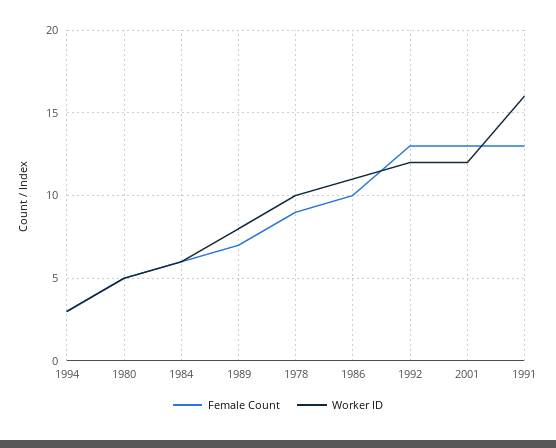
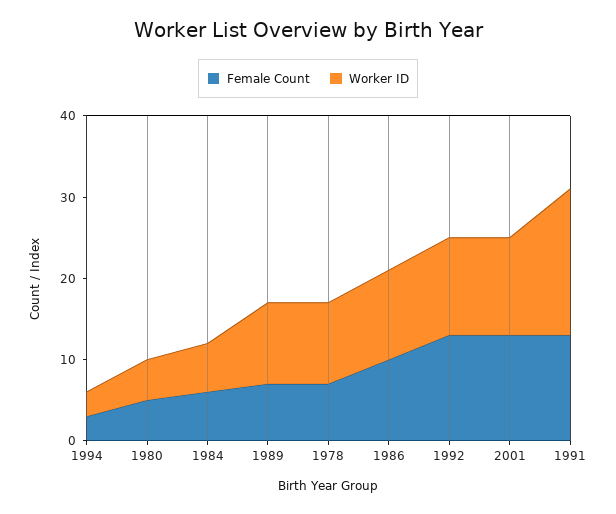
  {
    "Female Count": {
      "1994": 3,
      "1980": 5,
      "1984": 6,
      "1989": 7,
-     "1978": 9,
+     "1978": 7,
      "1986": 10,
      "1992": 13,
      "2001": 13,
      "1991": 13
    },
    "Worker ID": {
      "1994": 3,
      "1980": 5,
      "1984": 6,
-     "1989": 8,
+     "1989": 10,
      "1978": 10,
      "1986": 11,
      "1992": 12,
      "2001": 12,
-     "1991": 16
+     "1991": 18
    }
  }

